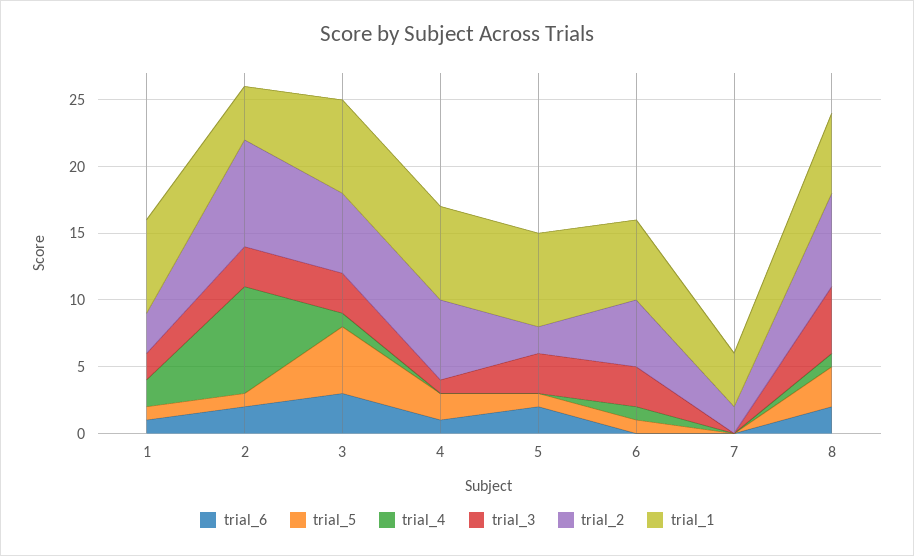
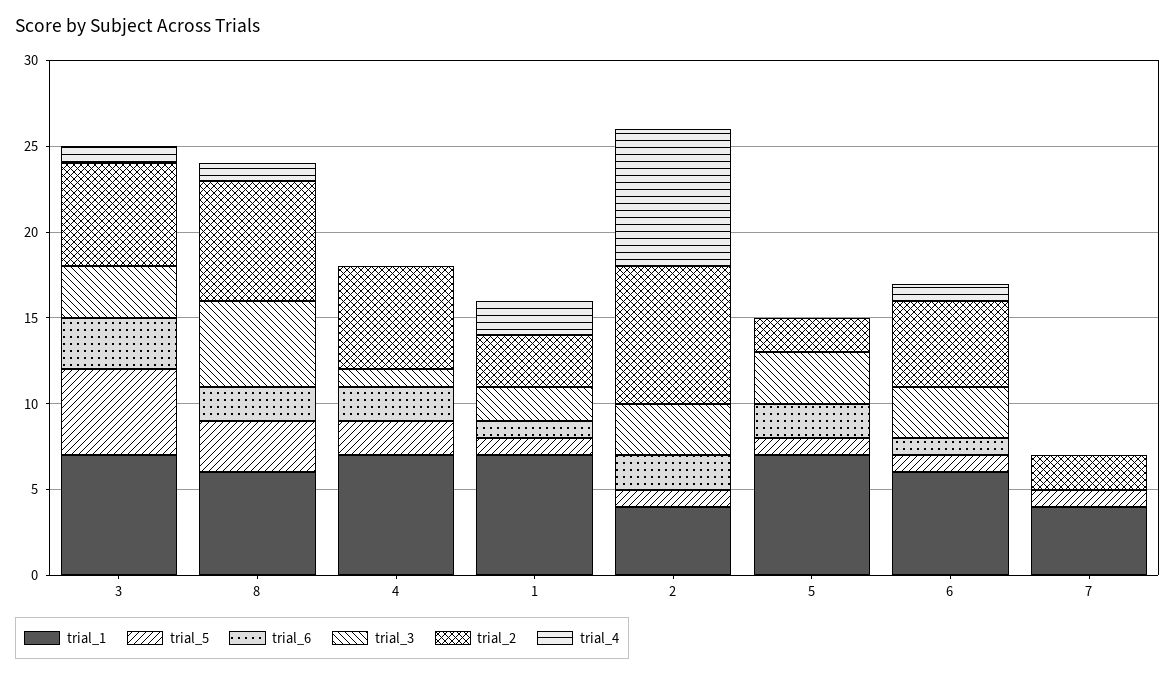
  {
    "trial_6": {
      "1": 1,
      "2": 2,
      "3": 3,
-     "4": 1,
+     "4": 2,
      "5": 2,
-     "6": 0,
+     "6": 1,
      "7": 0,
      "8": 2
    },
    "trial_5": {
      "1": 1,
      "2": 1,
      "3": 5,
      "4": 2,
      "5": 1,
      "6": 1,
-     "7": 0,
+     "7": 1,
      "8": 3
    },
    "trial_4": {
      "1": 2,
      "2": 8,
      "3": 1,
      "4": 0,
      "5": 0,
      "6": 1,
      "7": 0,
      "8": 1
    },
    "trial_3": {
      "1": 2,
      "2": 3,
      "3": 3,
      "4": 1,
      "5": 3,
      "6": 3,
      "7": 0,
      "8": 5
    },
    "trial_2": {
      "1": 3,
      "2": 8,
      "3": 6,
      "4": 6,
      "5": 2,
      "6": 5,
      "7": 2,
      "8": 7
    },
    "trial_1": {
      "1": 7,
      "2": 4,
      "3": 7,
      "4": 7,
      "5": 7,
      "6": 6,
      "7": 4,
      "8": 6
    }
  }

